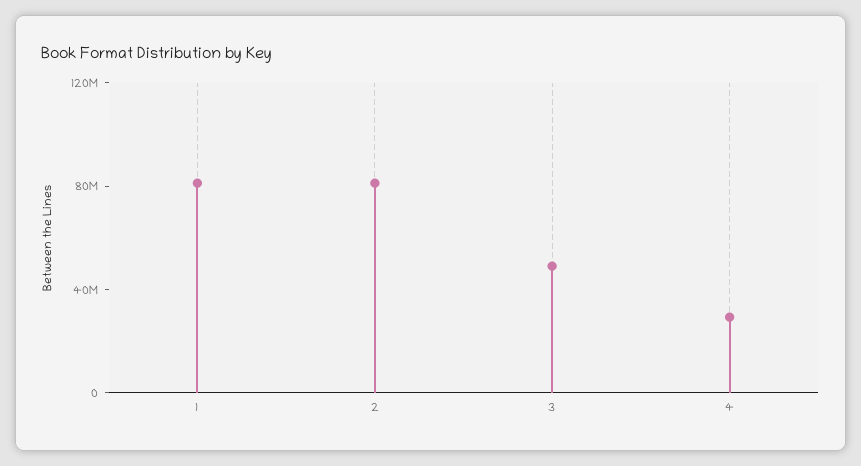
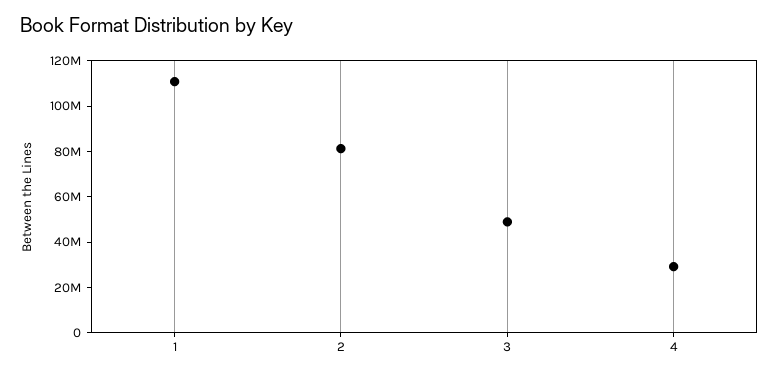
  {
-   "1": 80000000,
+   "1": 110000000,
    "2": 80000000,
    "3": 50000000,
    "4": 30000000
  }

